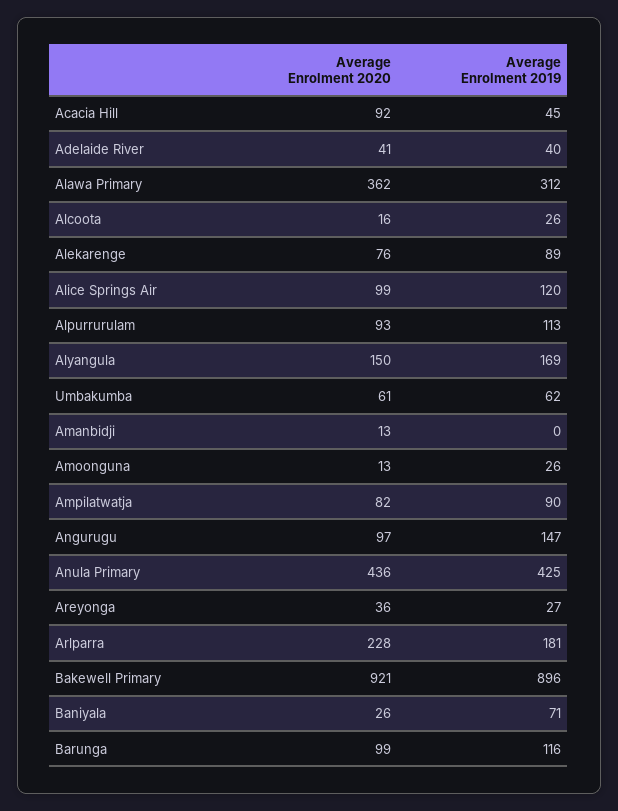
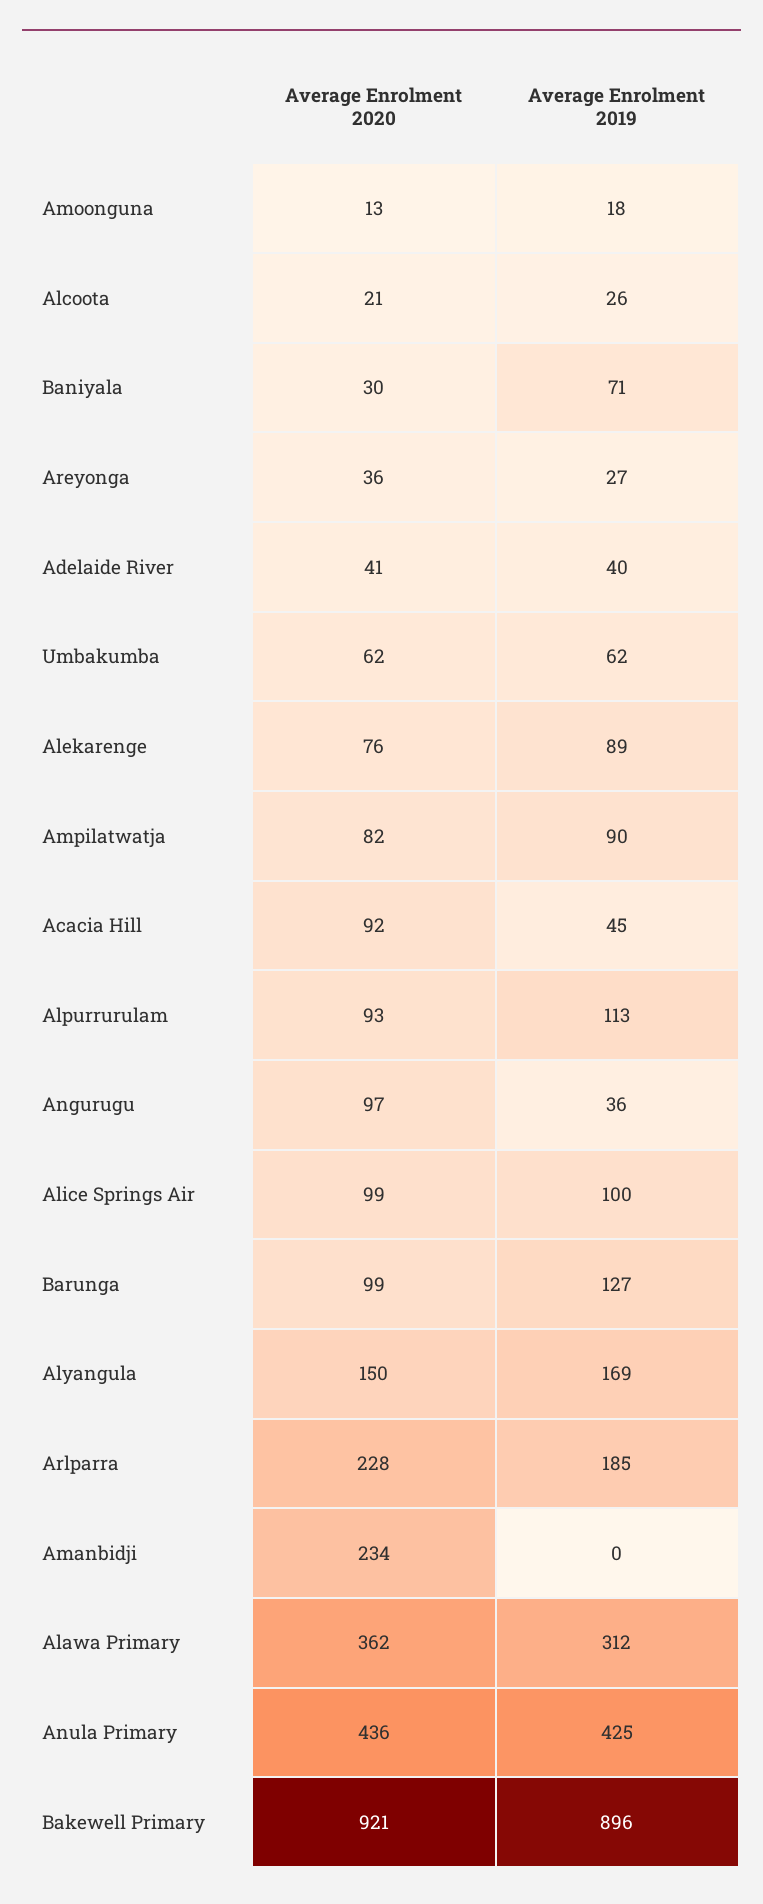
  {
    "Average Enrolment 2020": {
      "Acacia Hill": 92,
      "Adelaide River": 41,
      "Alawa Primary": 362,
-     "Alcoota": 16,
+     "Alcoota": 21,
      "Alekarenge": 76,
      "Alice Springs Air": 99,
      "Alpurrurulam": 93,
      "Alyangula": 150,
-     "Umbakumba": 61,
+     "Umbakumba": 62,
-     "Amanbidji": 13,
+     "Amanbidji": 234,
      "Amoonguna": 13,
      "Ampilatwatja": 82,
      "Angurugu": 97,
      "Anula Primary": 436,
      "Areyonga": 36,
      "Arlparra": 228,
      "Bakewell Primary": 921,
-     "Baniyala": 26,
+     "Baniyala": 30,
      "Barunga": 99
    },
    "Average Enrolment 2019": {
      "Acacia Hill": 45,
      "Adelaide River": 40,
      "Alawa Primary": 312,
      "Alcoota": 26,
      "Alekarenge": 89,
-     "Alice Springs Air": 120,
+     "Alice Springs Air": 100,
      "Alpurrurulam": 113,
      "Alyangula": 169,
      "Umbakumba": 62,
      "Amanbidji": 0,
-     "Amoonguna": 26,
+     "Amoonguna": 18,
      "Ampilatwatja": 90,
-     "Angurugu": 147,
+     "Angurugu": 36,
      "Anula Primary": 425,
      "Areyonga": 27,
-     "Arlparra": 181,
+     "Arlparra": 185,
      "Bakewell Primary": 896,
      "Baniyala": 71,
-     "Barunga": 116
+     "Barunga": 127
    }
  }

